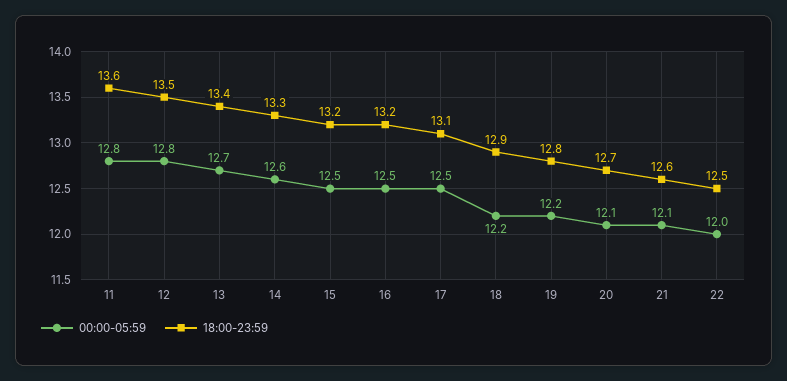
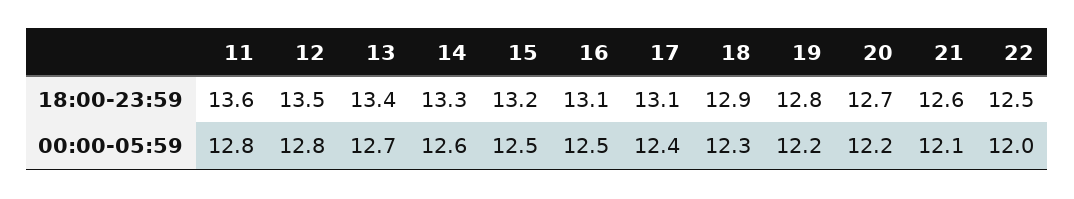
  {
    "00:00-05:59": {
      "11": 12.8,
      "12": 12.8,
      "13": 12.7,
      "14": 12.6,
      "15": 12.5,
      "16": 12.5,
-     "17": 12.5,
+     "17": 12.4,
-     "18": 12.2,
+     "18": 12.3,
      "19": 12.2,
-     "20": 12.1,
+     "20": 12.2,
      "21": 12.1,
      "22": 12
    },
    "18:00-23:59": {
      "11": 13.6,
      "12": 13.5,
      "13": 13.4,
      "14": 13.3,
      "15": 13.2,
-     "16": 13.2,
+     "16": 13.1,
      "17": 13.1,
      "18": 12.9,
      "19": 12.8,
      "20": 12.7,
      "21": 12.6,
      "22": 12.5
    }
  }

